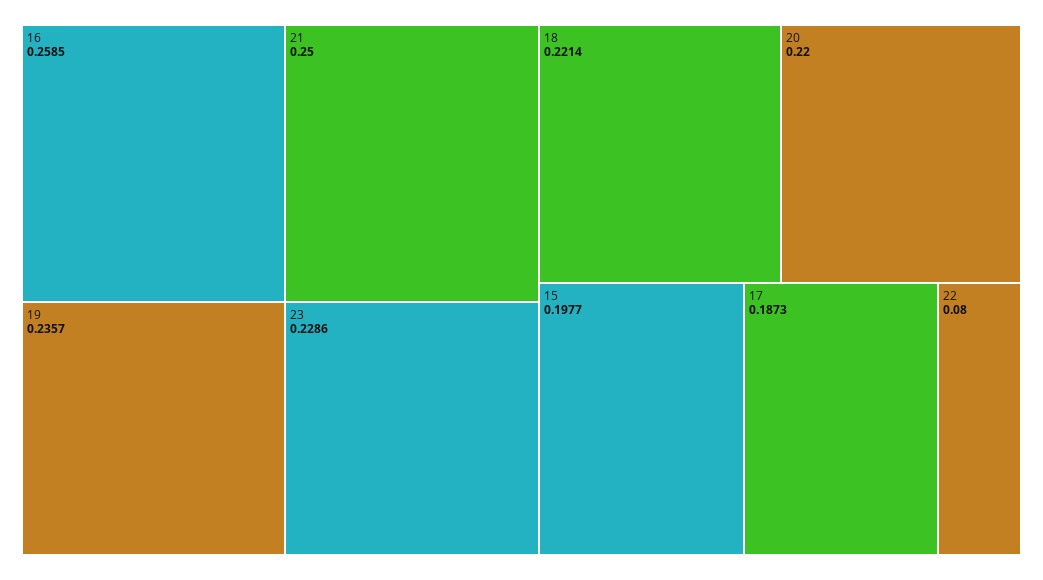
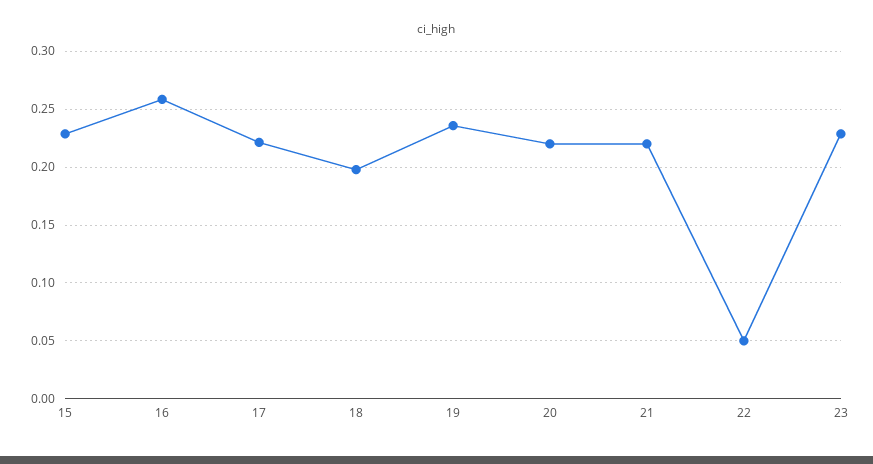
  {
    "16": 0.2585,
-   "21": 0.25,
+   "21": 0.22,
    "19": 0.2357,
    "23": 0.2286,
-   "18": 0.2214,
+   "18": 0.2,
    "20": 0.22,
-   "15": 0.1977,
+   "15": 0.23,
-   "17": 0.1873,
+   "17": 0.22,
-   "22": 0.08
+   "22": 0.05
  }

